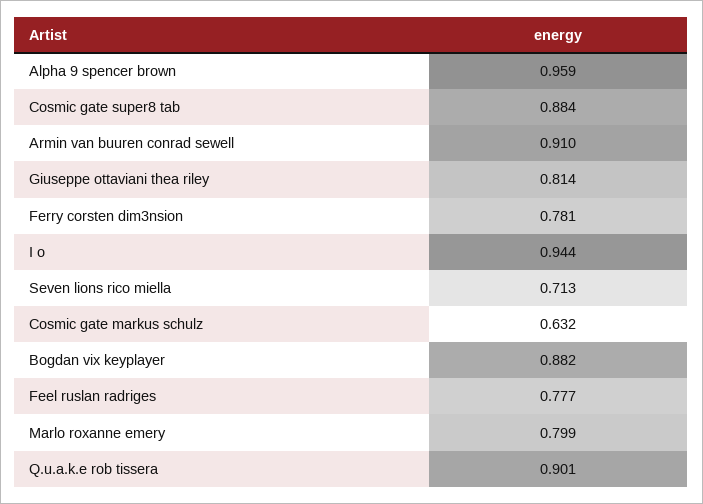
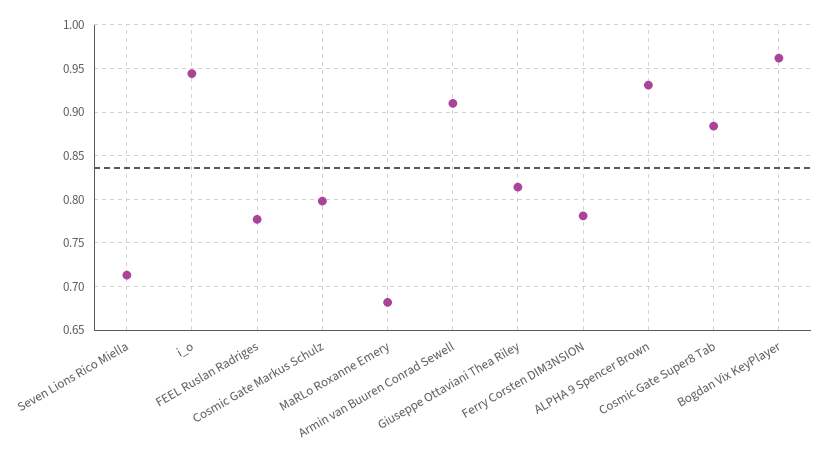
  {
-   "Alpha 9 spencer brown": 0.959,
+   "Alpha 9 spencer brown": 0.93,
    "Cosmic gate super8 tab": 0.884,
    "Armin van buuren conrad sewell": 0.91,
    "Giuseppe ottaviani thea riley": 0.814,
    "Ferry corsten dim3nsion": 0.781,
    "I o": 0.944,
    "Seven lions rico miella": 0.713,
-   "Cosmic gate markus schulz": 0.632,
+   "Cosmic gate markus schulz": 0.8,
-   "Bogdan vix keyplayer": 0.882,
+   "Bogdan vix keyplayer": 0.96,
    "Feel ruslan radriges": 0.777,
-   "Marlo roxanne emery": 0.799,
+   "Marlo roxanne emery": 0.68
-   "Q.u.a.k.e rob tissera": 0.901
  }

